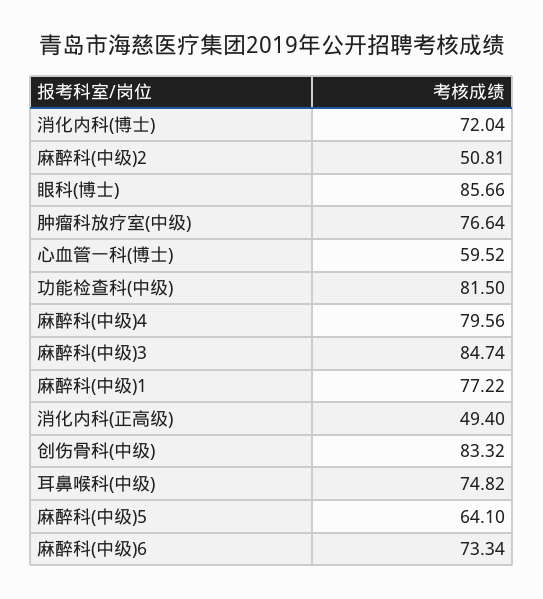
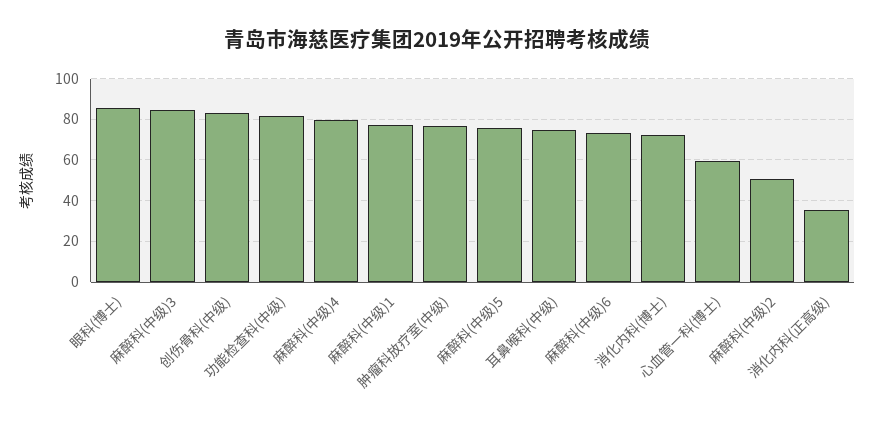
  {
    "消化内科(博士)": 72.04,
    "麻醉科(中级)2": 50.81,
    "眼科(博士)": 85.66,
    "肿瘤科放疗室(中级)": 76.64,
    "心血管一科(博士)": 59.52,
    "功能检查科(中级)": 81.5,
    "麻醉科(中级)4": 79.56,
    "麻醉科(中级)3": 84.74,
    "麻醉科(中级)1": 77.22,
-   "消化内科(正高级)": 49.4,
+   "消化内科(正高级)": 35,
    "创伤骨科(中级)": 83.32,
    "耳鼻喉科(中级)": 74.82,
-   "麻醉科(中级)5": 64.1,
+   "麻醉科(中级)5": 75,
    "麻醉科(中级)6": 73.34
  }

